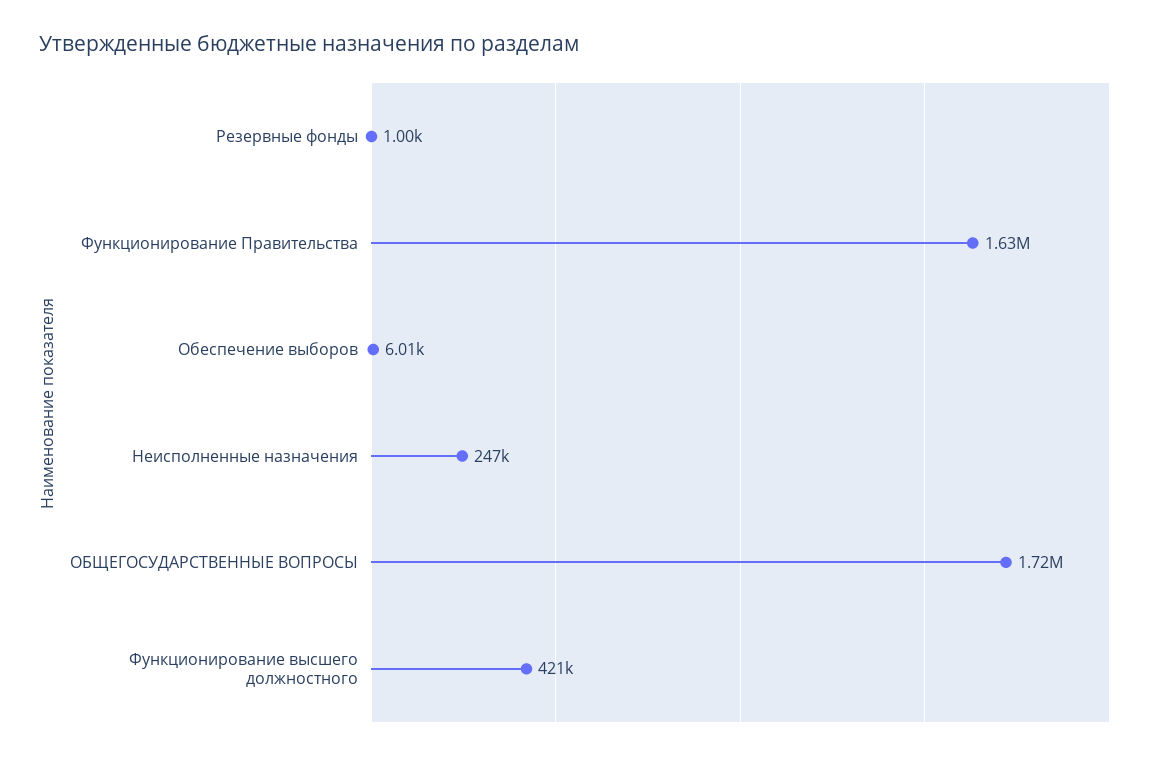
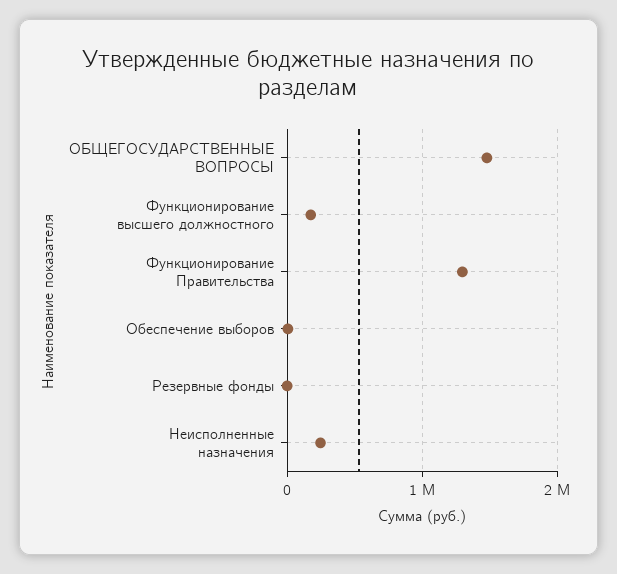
  {
    "Резервные фонды": 1000,
-   "Функционирование Правительства": 1630000,
+   "Функционирование Правительства": 1300000,
    "Обеспечение выборов": 6010,
    "Неисполненные назначения": 247000,
-   "ОБЩЕГОСУДАРСТВЕННЫЕ ВОПРОСЫ": 1720000,
+   "ОБЩЕГОСУДАРСТВЕННЫЕ ВОПРОСЫ": 1500000,
-   "Функционирование высшего должностного": 421000
+   "Функционирование высшего должностного": 200000
  }

